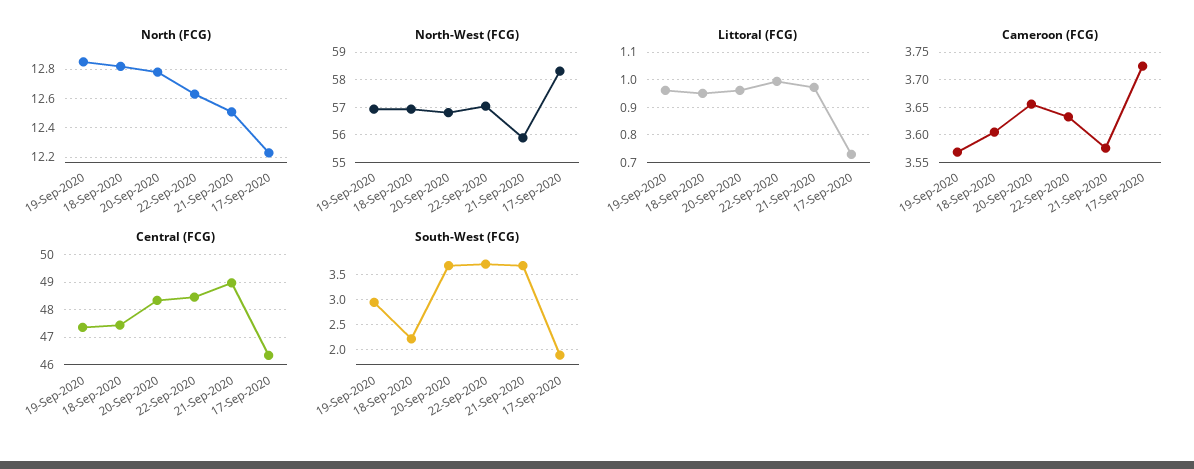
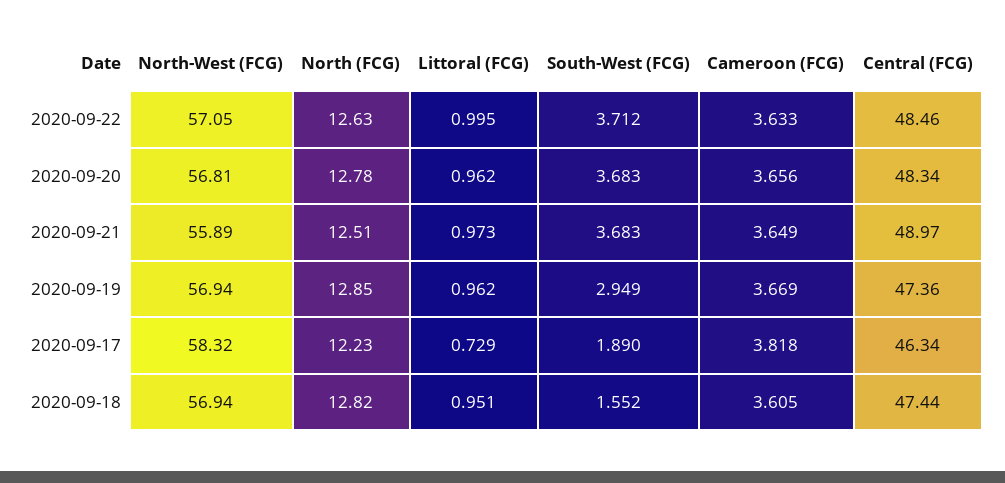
  {
    "North (FCG)": {
      "19-Sep-2020": 12.85,
      "18-Sep-2020": 12.82,
      "20-Sep-2020": 12.78,
      "22-Sep-2020": 12.63,
      "21-Sep-2020": 12.51,
      "17-Sep-2020": 12.23
    },
    "North-West (FCG)": {
      "19-Sep-2020": 56.94,
      "18-Sep-2020": 56.94,
      "20-Sep-2020": 56.81,
      "22-Sep-2020": 57.05,
      "21-Sep-2020": 55.89,
      "17-Sep-2020": 58.32
    },
    "Littoral (FCG)": {
      "19-Sep-2020": 0.962,
      "18-Sep-2020": 0.951,
      "20-Sep-2020": 0.962,
      "22-Sep-2020": 0.995,
      "21-Sep-2020": 0.973,
      "17-Sep-2020": 0.729
    },
    "Cameroon (FCG)": {
-     "19-Sep-2020": 3.575,
+     "19-Sep-2020": 3.669,
      "18-Sep-2020": 3.605,
      "20-Sep-2020": 3.656,
      "22-Sep-2020": 3.633,
-     "21-Sep-2020": 3.575,
+     "21-Sep-2020": 3.649,
-     "17-Sep-2020": 3.725
+     "17-Sep-2020": 3.818
    },
    "Central (FCG)": {
      "19-Sep-2020": 47.36,
      "18-Sep-2020": 47.44,
      "20-Sep-2020": 48.34,
      "22-Sep-2020": 48.46,
      "21-Sep-2020": 48.97,
      "17-Sep-2020": 46.34
    },
    "South-West (FCG)": {
      "19-Sep-2020": 2.949,
-     "18-Sep-2020": 2.25,
+     "18-Sep-2020": 1.552,
      "20-Sep-2020": 3.683,
      "22-Sep-2020": 3.712,
      "21-Sep-2020": 3.683,
      "17-Sep-2020": 1.89
    }
  }

